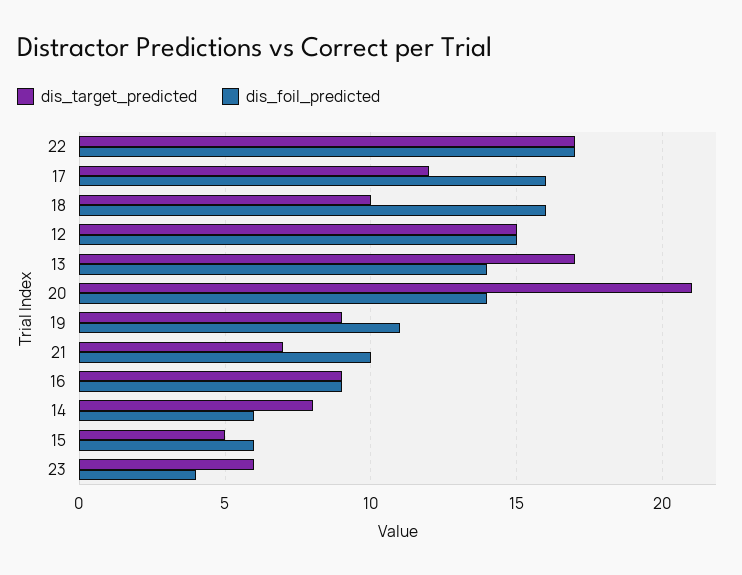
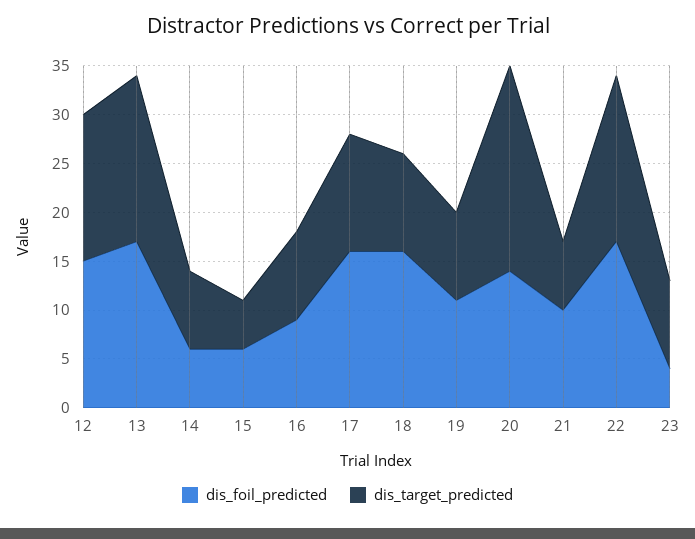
  {
    "dis_target_predicted": {
      "22": 17,
      "17": 12,
      "18": 10,
      "12": 15,
      "13": 17,
      "20": 21,
      "19": 9,
      "21": 7,
      "16": 9,
      "14": 8,
      "15": 5,
-     "23": 6
+     "23": 9
    },
    "dis_foil_predicted": {
      "22": 17,
      "17": 16,
      "18": 16,
      "12": 15,
-     "13": 14,
+     "13": 17,
      "20": 14,
      "19": 11,
      "21": 10,
      "16": 9,
      "14": 6,
      "15": 6,
      "23": 4
    }
  }

